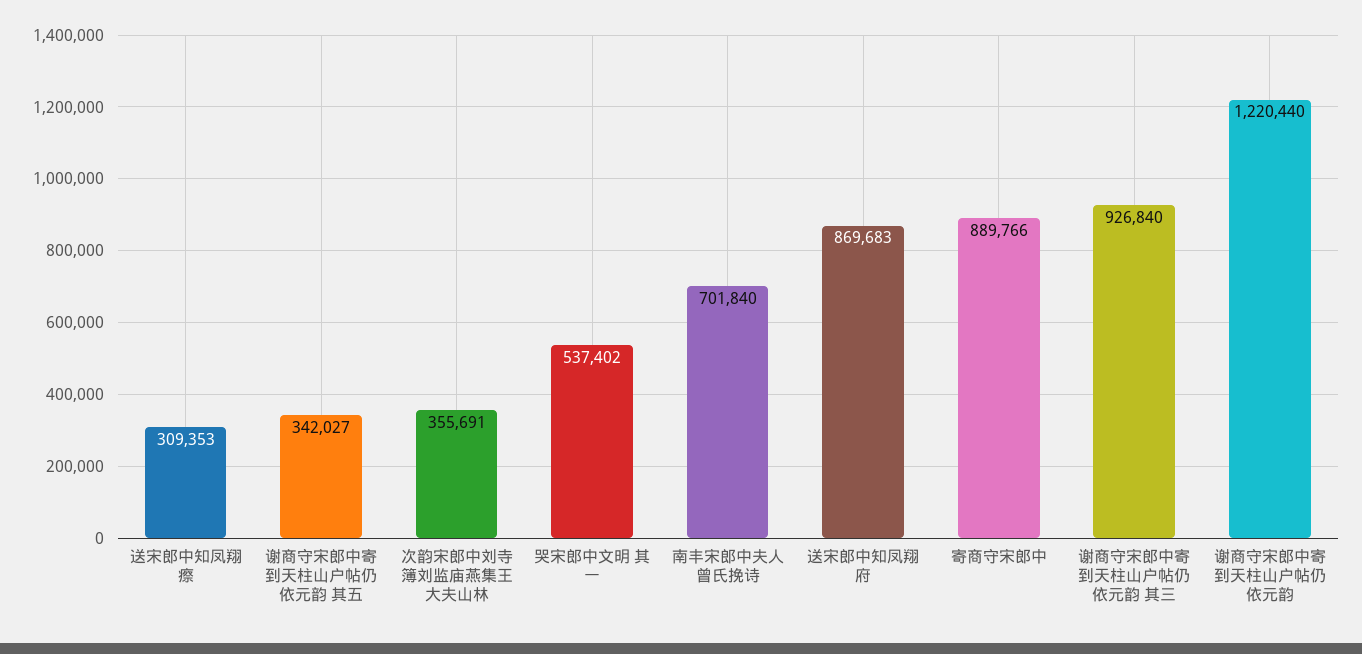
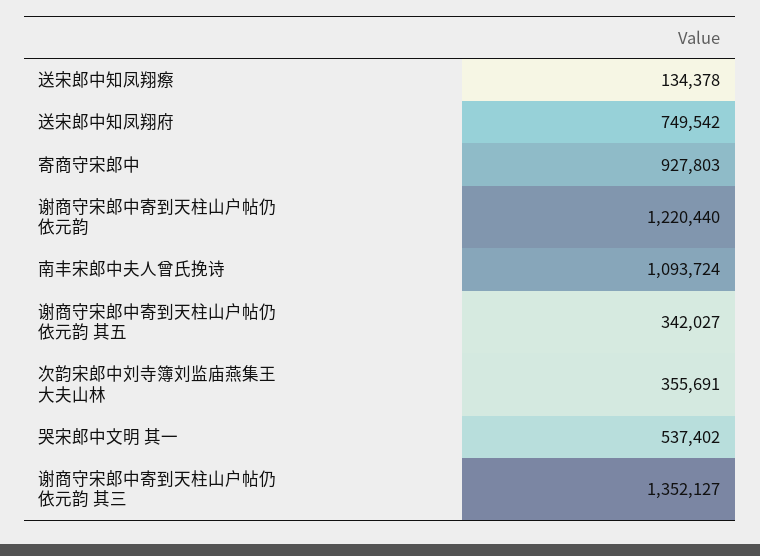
  {
-   "送宋郎中知凤翔瘵": 309353,
+   "送宋郎中知凤翔瘵": 134378,
    "谢商守宋郎中寄到天柱山户帖仍依元韵 其五": 342027,
    "次韵宋郎中刘寺簿刘监庙燕集王大夫山林": 355691,
    "哭宋郎中文明 其一": 537402,
-   "南丰宋郎中夫人曾氏挽诗": 701840,
+   "南丰宋郎中夫人曾氏挽诗": 1093724,
-   "送宋郎中知凤翔府": 869683,
+   "送宋郎中知凤翔府": 749542,
-   "寄商守宋郎中": 889766,
+   "寄商守宋郎中": 927803,
-   "谢商守宋郎中寄到天柱山户帖仍依元韵 其三": 926840,
+   "谢商守宋郎中寄到天柱山户帖仍依元韵 其三": 1352127,
    "谢商守宋郎中寄到天柱山户帖仍依元韵": 1220440
  }

